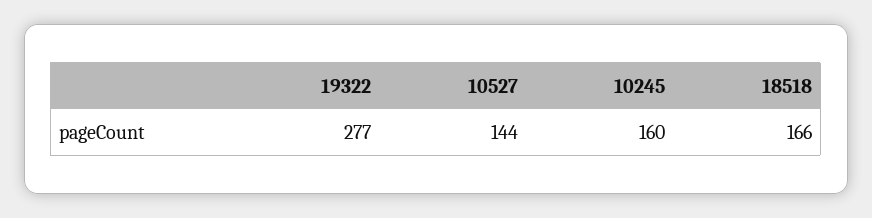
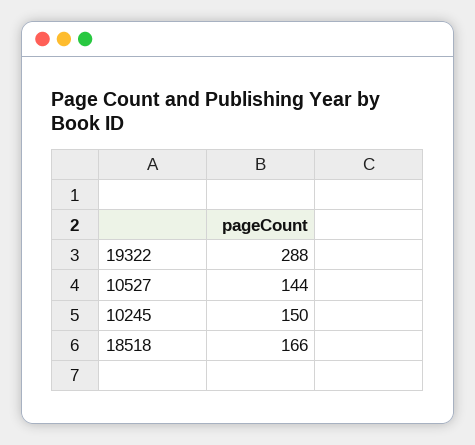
  {
-   "19322": 277,
+   "19322": 288,
    "10527": 144,
-   "10245": 160,
+   "10245": 150,
    "18518": 166
  }

